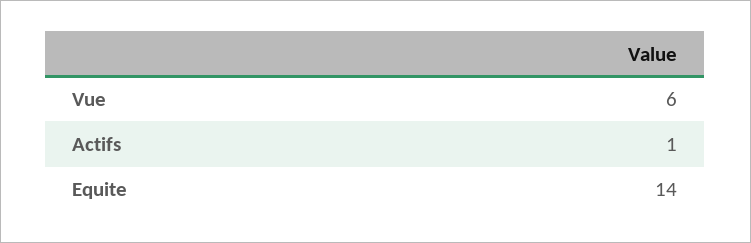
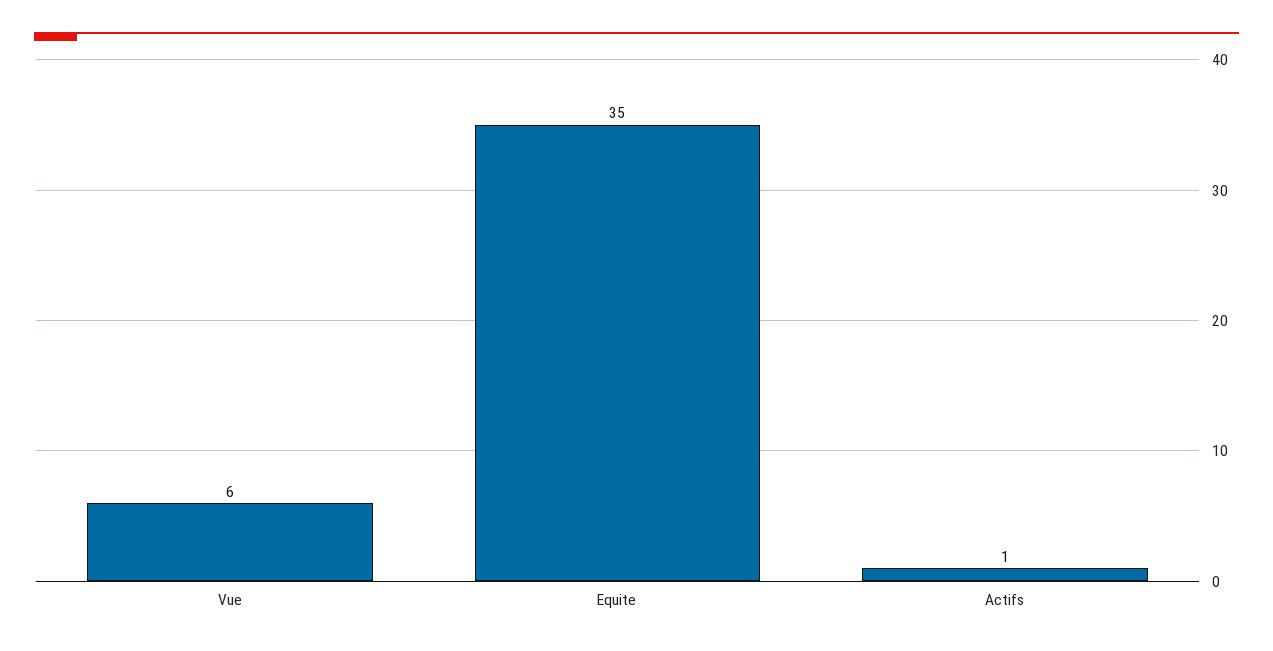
  {
    "Vue": 6,
    "Actifs": 1,
-   "Equite": 14
+   "Equite": 35
  }

